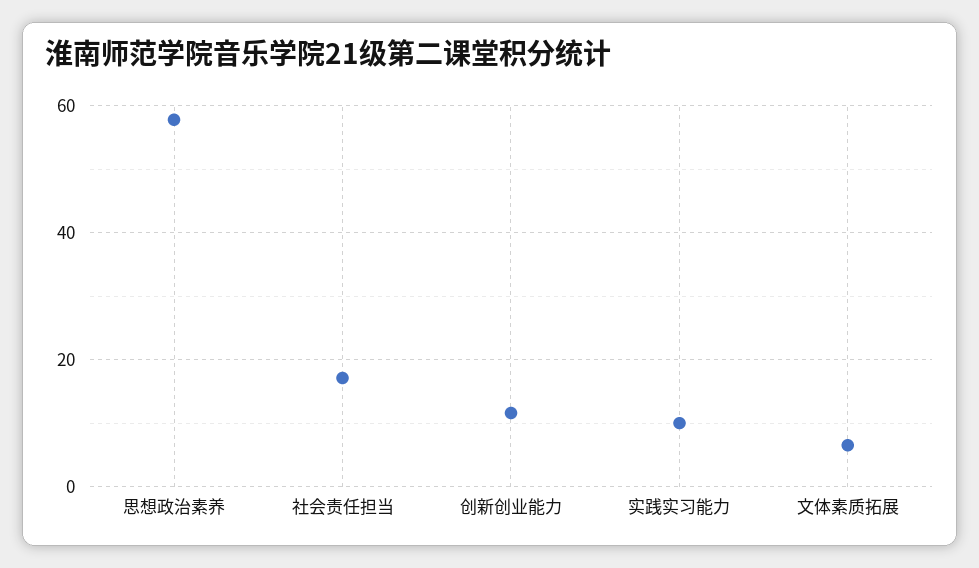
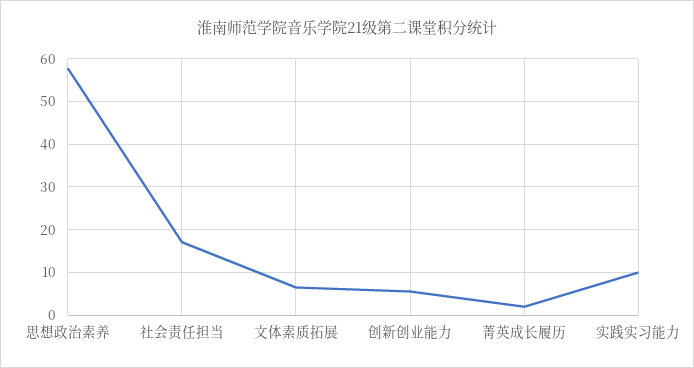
  {
    "思想政治素养": 58,
    "社会责任担当": 18,
-   "创新创业能力": 12,
+   "创新创业能力": 6,
    "实践实习能力": 10,
-   "文体素质拓展": 6
+   "文体素质拓展": 6,
+   "菁英成长履历": 2
  }

